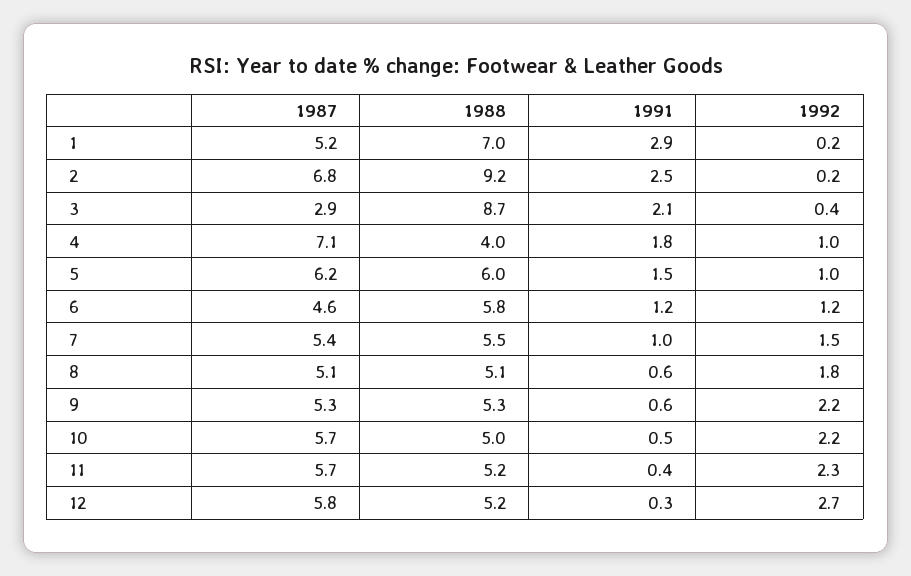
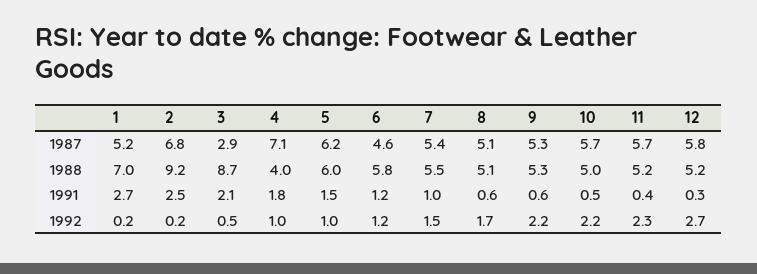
  {
    "1987": {
      "1": 5.2,
      "2": 6.8,
      "3": 2.9,
      "4": 7.1,
      "5": 6.2,
      "6": 4.6,
      "7": 5.4,
      "8": 5.1,
      "9": 5.3,
      "10": 5.7,
      "11": 5.7,
      "12": 5.8
    },
    "1988": {
      "1": 7,
      "2": 9.2,
      "3": 8.7,
      "4": 4,
      "5": 6,
      "6": 5.8,
      "7": 5.5,
      "8": 5.1,
      "9": 5.3,
      "10": 5,
      "11": 5.2,
      "12": 5.2
    },
    "1991": {
-     "1": 2.9,
+     "1": 2.7,
      "2": 2.5,
      "3": 2.1,
      "4": 1.8,
      "5": 1.5,
      "6": 1.2,
      "7": 1,
      "8": 0.6,
      "9": 0.6,
      "10": 0.5,
      "11": 0.4,
      "12": 0.3
    },
    "1992": {
      "1": 0.2,
      "2": 0.2,
-     "3": 0.4,
+     "3": 0.5,
      "4": 1,
      "5": 1,
      "6": 1.2,
      "7": 1.5,
-     "8": 1.8,
+     "8": 1.7,
      "9": 2.2,
      "10": 2.2,
      "11": 2.3,
      "12": 2.7
    }
  }

